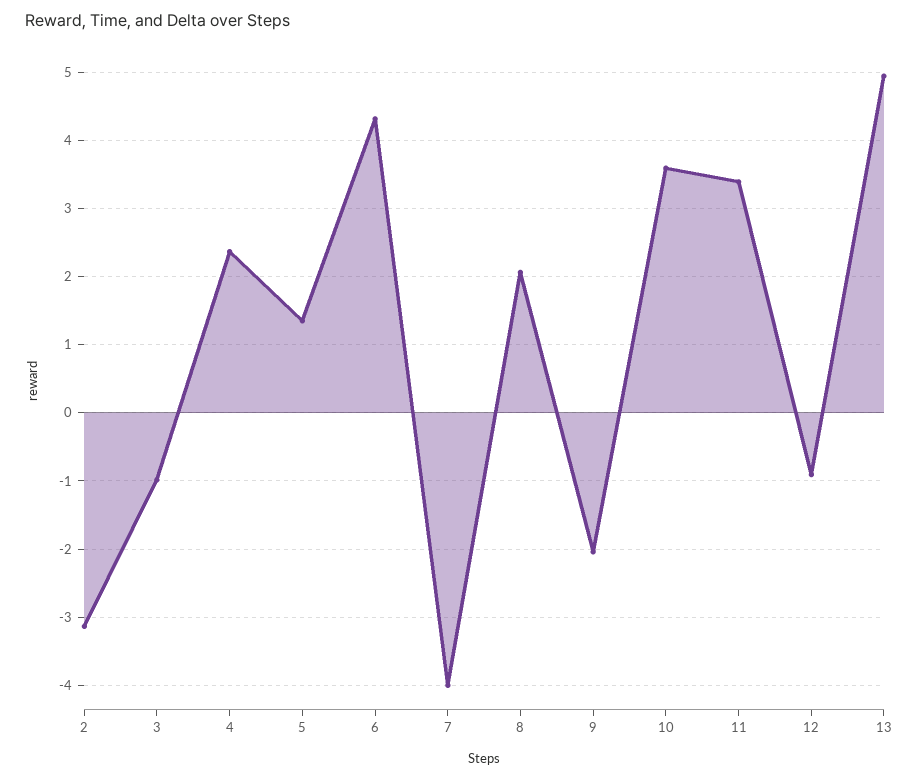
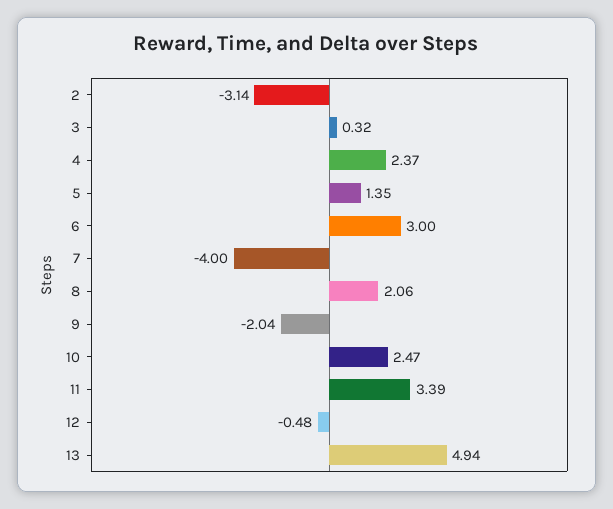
  {
    "2": -3.14,
-   "3": -1,
+   "3": 0.32,
    "4": 2.37,
    "5": 1.35,
-   "6": 4.3,
+   "6": 3,
    "7": -4,
    "8": 2.06,
    "9": -2.04,
-   "10": 3.6,
+   "10": 2.47,
    "11": 3.39,
-   "12": -0.9,
+   "12": -0.48,
    "13": 4.94
  }

